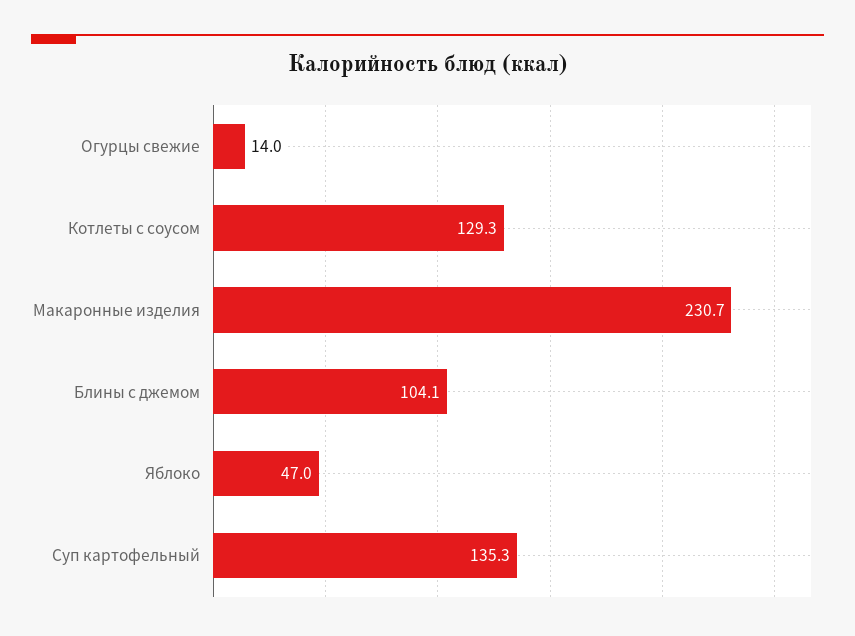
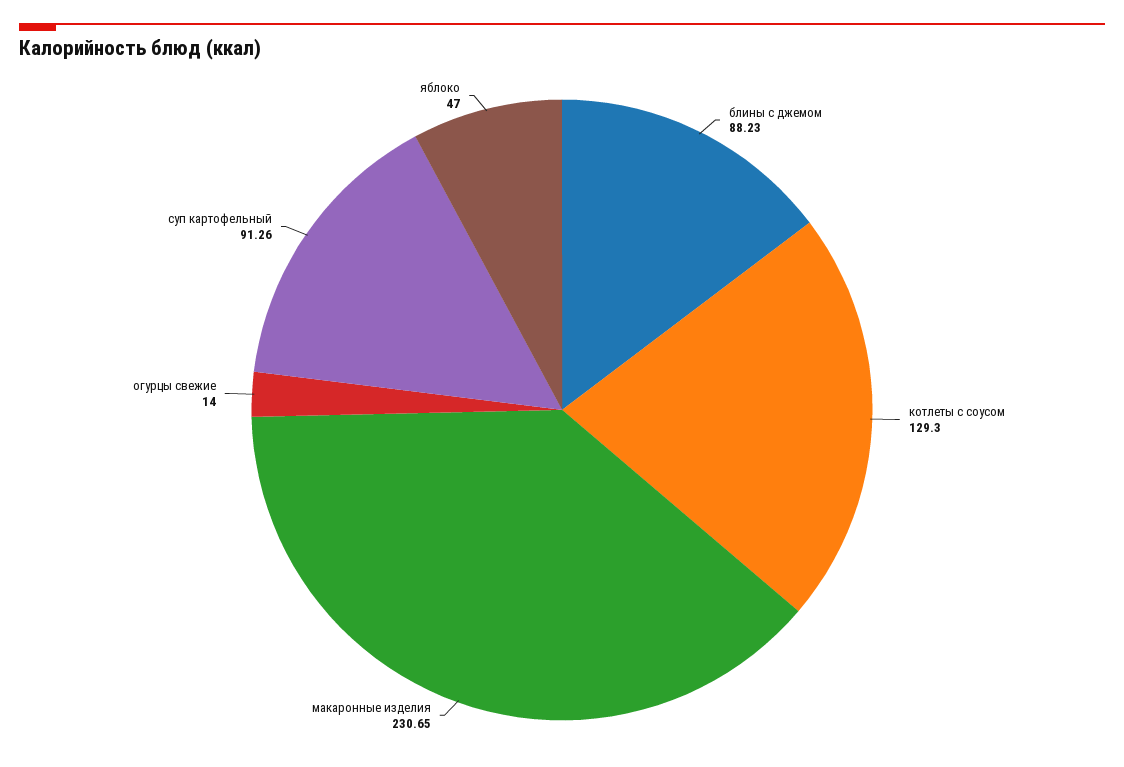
  {
    "Огурцы свежие": 14,
    "Котлеты с соусом": 129.3,
    "Макаронные изделия": 230.65,
-   "Блины с джемом": 104.1,
+   "Блины с джемом": 88.23,
    "Яблоко": 47,
-   "Суп картофельный": 135.3
+   "Суп картофельный": 91.26
  }

